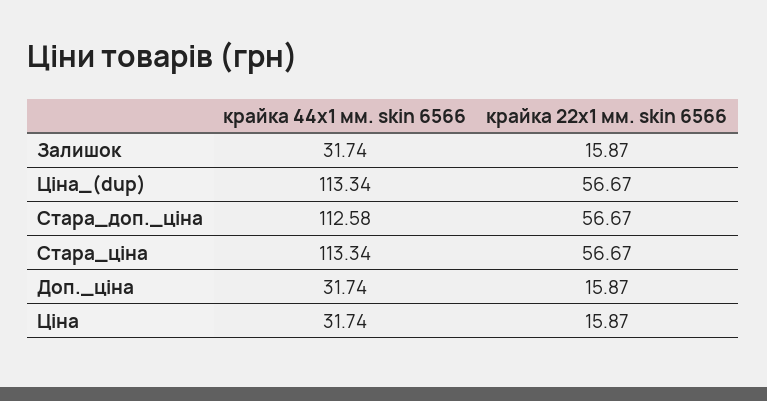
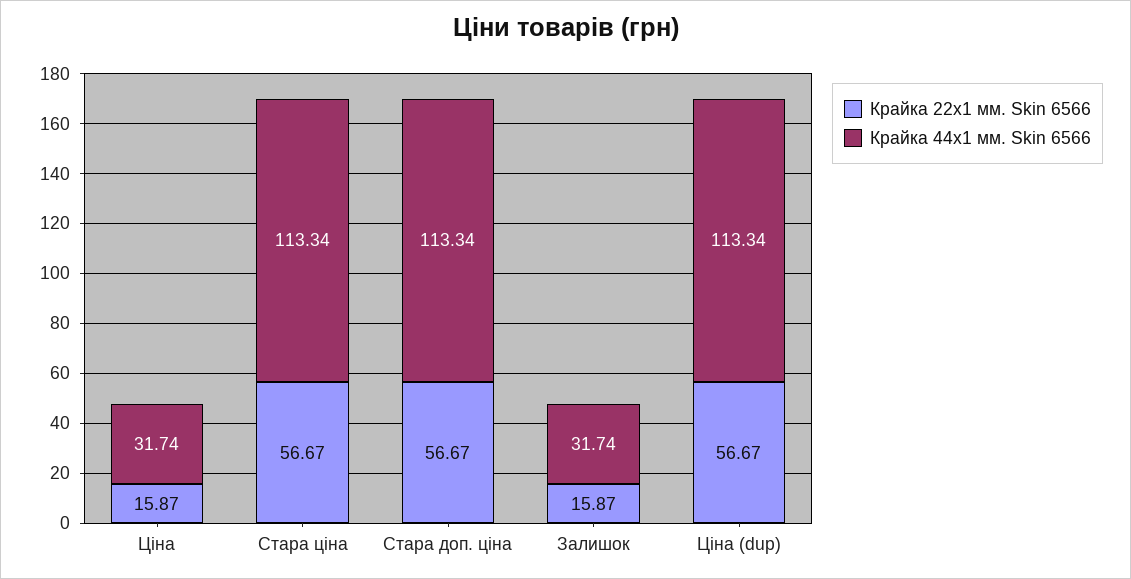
  {
    "крайка 44x1 мм. skin 6566": {
      "Залишок": 31.74,
      "Ціна_(dup)": 113.34,
-     "Стара_доп._ціна": 112.58,
+     "Стара_доп._ціна": 113.34,
      "Стара_ціна": 113.34,
-     "Доп._ціна": 31.74,
      "Ціна": 31.74
    },
    "крайка 22x1 мм. skin 6566": {
      "Залишок": 15.87,
      "Ціна_(dup)": 56.67,
      "Стара_доп._ціна": 56.67,
      "Стара_ціна": 56.67,
-     "Доп._ціна": 15.87,
      "Ціна": 15.87
    }
  }

